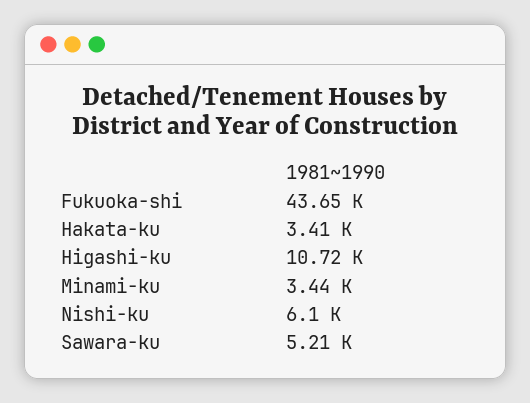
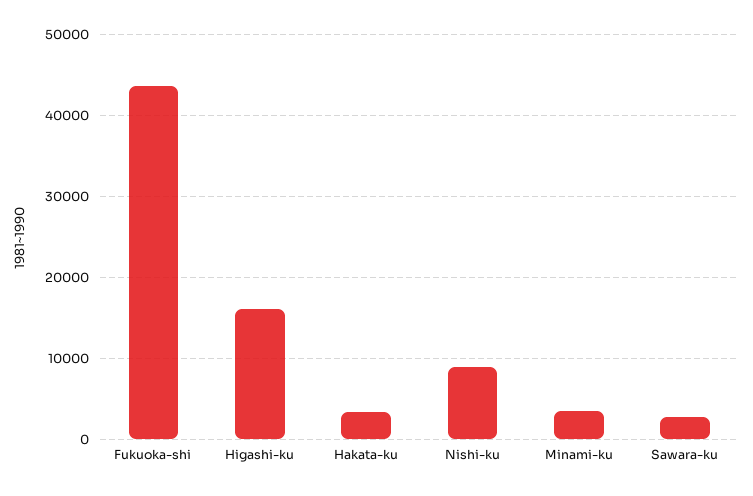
  {
    "Fukuoka-shi": 43650,
    "Hakata-ku": 3410,
-   "Higashi-ku": 10720,
+   "Higashi-ku": 16000,
    "Minami-ku": 3440,
-   "Nishi-ku": 6100,
+   "Nishi-ku": 9000,
-   "Sawara-ku": 5210
+   "Sawara-ku": 3000
  }

